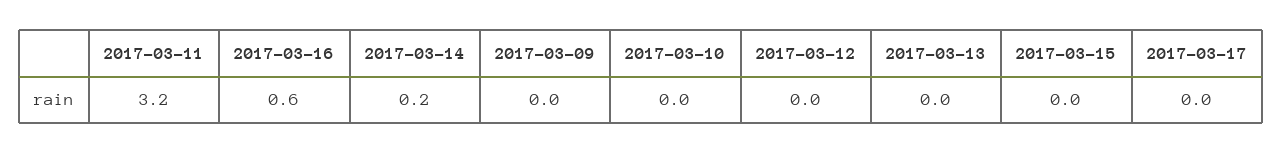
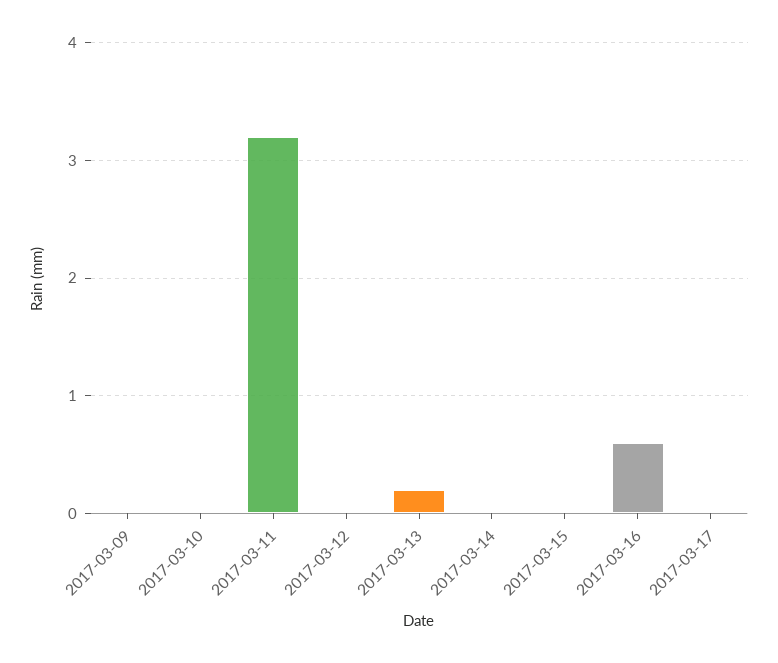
  {
    "2017-03-11": 3.2,
    "2017-03-16": 0.6,
-   "2017-03-14": 0.2,
+   "2017-03-14": 0,
    "2017-03-09": 0,
    "2017-03-10": 0,
    "2017-03-12": 0,
-   "2017-03-13": 0,
+   "2017-03-13": 0.2,
    "2017-03-15": 0,
    "2017-03-17": 0
  }

